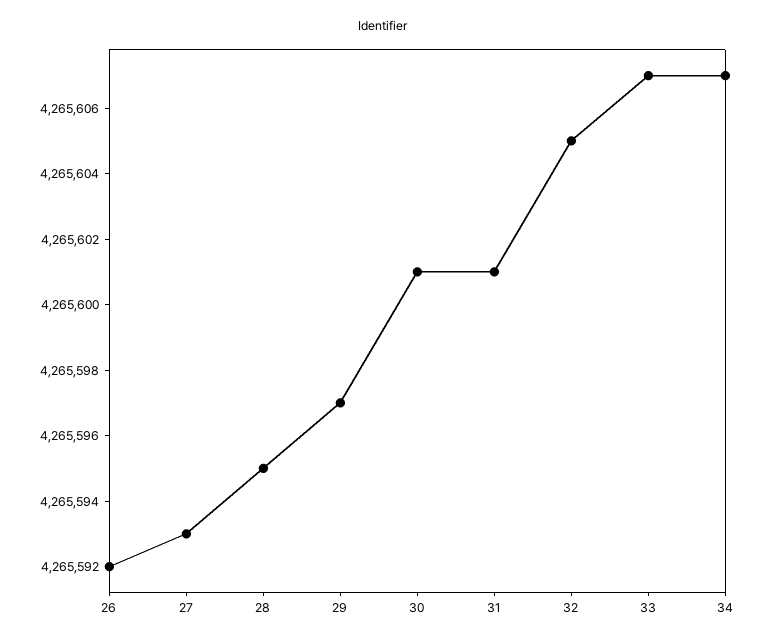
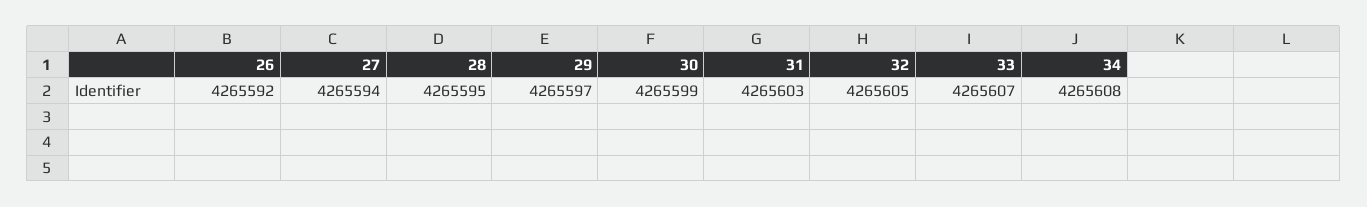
  {
    "26": 4265592,
-   "27": 4265593,
+   "27": 4265594,
    "28": 4265595,
    "29": 4265597,
-   "30": 4265601,
+   "30": 4265599,
-   "31": 4265601,
+   "31": 4265603,
    "32": 4265605,
    "33": 4265607,
-   "34": 4265607
+   "34": 4265608
  }

